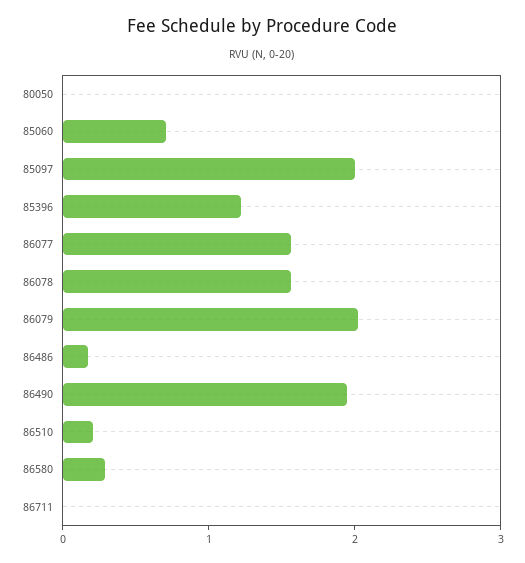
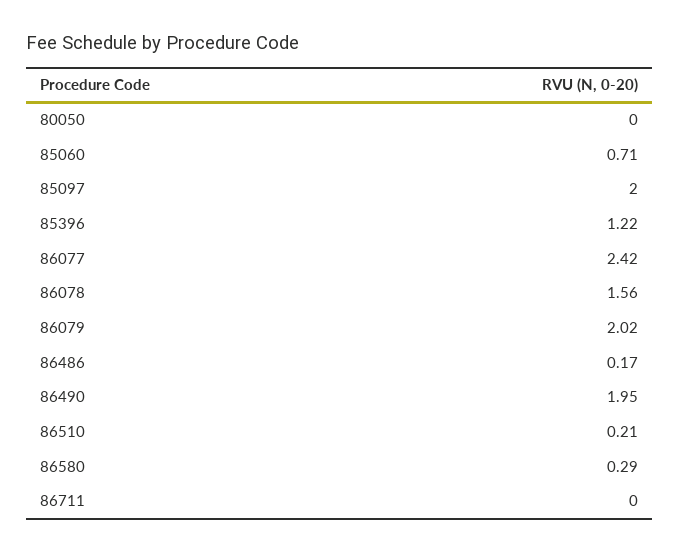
  {
    "80050": 0,
    "85060": 0.71,
    "85097": 2,
    "85396": 1.22,
-   "86077": 1.6,
+   "86077": 2.42,
    "86078": 1.56,
    "86079": 2.02,
    "86486": 0.17,
    "86490": 1.95,
    "86510": 0.21,
    "86580": 0.29,
    "86711": 0
  }

